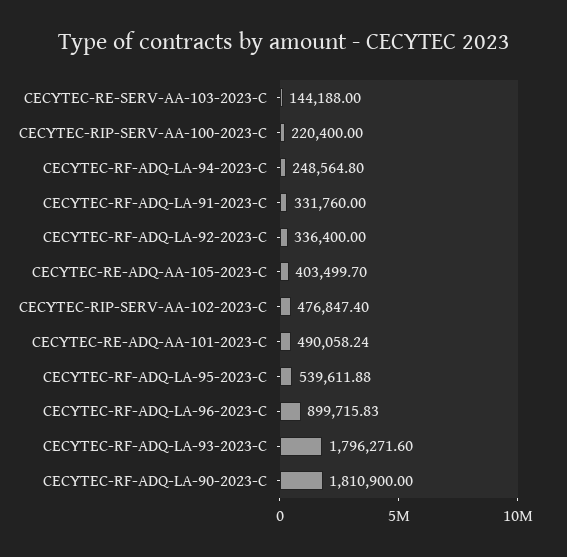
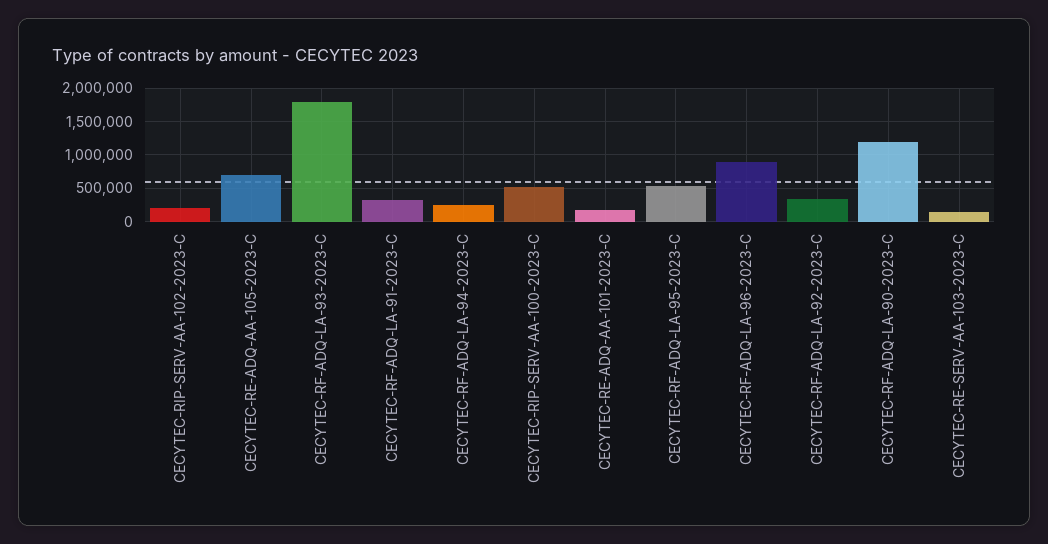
  {
    "CECYTEC-RE-SERV-AA-103-2023-C": 144188,
-   "CECYTEC-RIP-SERV-AA-100-2023-C": 220400,
+   "CECYTEC-RIP-SERV-AA-100-2023-C": 500000,
    "CECYTEC-RF-ADQ-LA-94-2023-C": 248564.8,
    "CECYTEC-RF-ADQ-LA-91-2023-C": 331760,
    "CECYTEC-RF-ADQ-LA-92-2023-C": 336400,
-   "CECYTEC-RE-ADQ-AA-105-2023-C": 403499.7,
+   "CECYTEC-RE-ADQ-AA-105-2023-C": 700000,
-   "CECYTEC-RIP-SERV-AA-102-2023-C": 476847.4,
+   "CECYTEC-RIP-SERV-AA-102-2023-C": 200000,
-   "CECYTEC-RE-ADQ-AA-101-2023-C": 490058.24,
+   "CECYTEC-RE-ADQ-AA-101-2023-C": 200000,
    "CECYTEC-RF-ADQ-LA-95-2023-C": 539611.88,
    "CECYTEC-RF-ADQ-LA-96-2023-C": 899715.83,
    "CECYTEC-RF-ADQ-LA-93-2023-C": 1796271.6,
-   "CECYTEC-RF-ADQ-LA-90-2023-C": 1810900
+   "CECYTEC-RF-ADQ-LA-90-2023-C": 1200000
  }

